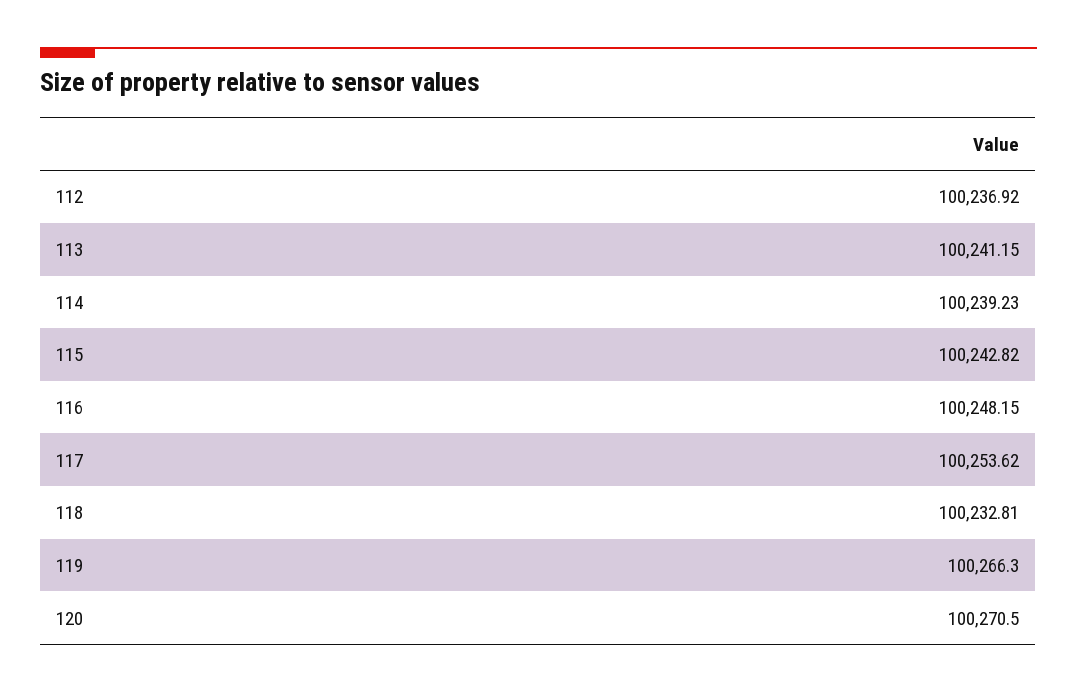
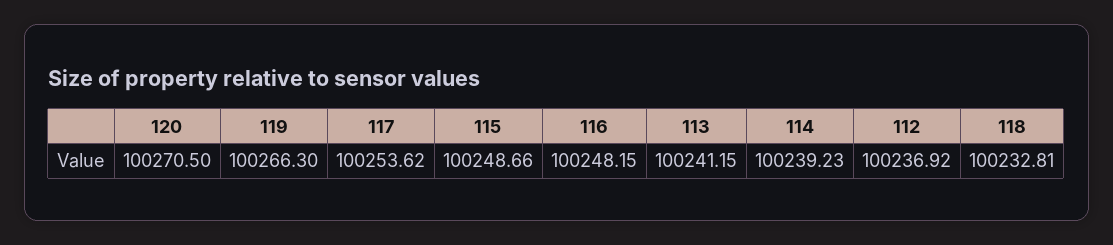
  {
    "112": 100236.92,
    "113": 100241.15,
    "114": 100239.23,
-   "115": 100242.82,
+   "115": 100248.66,
    "116": 100248.15,
    "117": 100253.62,
    "118": 100232.81,
    "119": 100266.3,
    "120": 100270.5
  }

